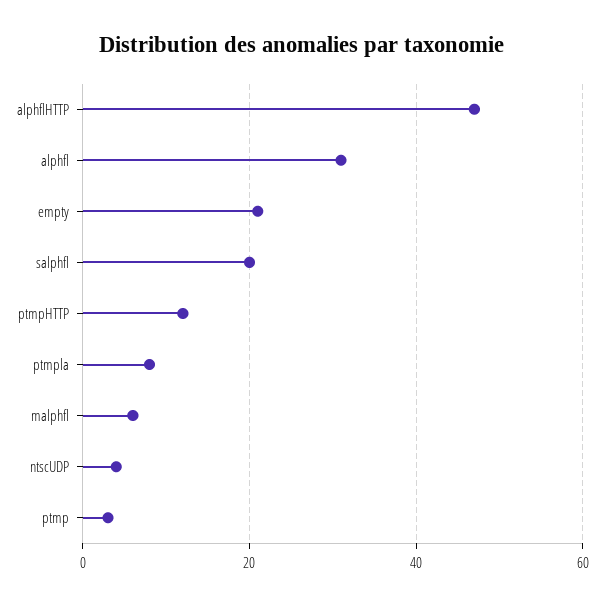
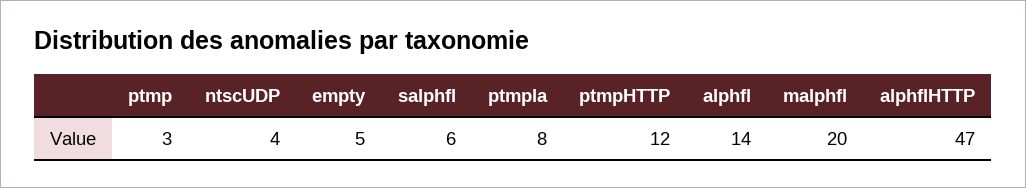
  {
    "alphflHTTP": 47,
-   "alphfl": 30,
+   "alphfl": 14,
-   "empty": 20,
+   "empty": 5,
-   "salphfl": 20,
+   "salphfl": 6,
    "ptmpHTTP": 12,
    "ptmpla": 8,
-   "malphfl": 5,
+   "malphfl": 20,
    "ntscUDP": 4,
    "ptmp": 3
  }

